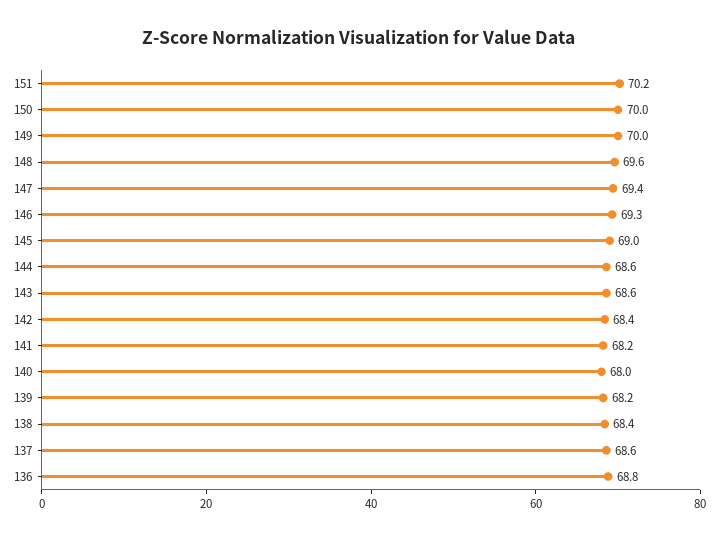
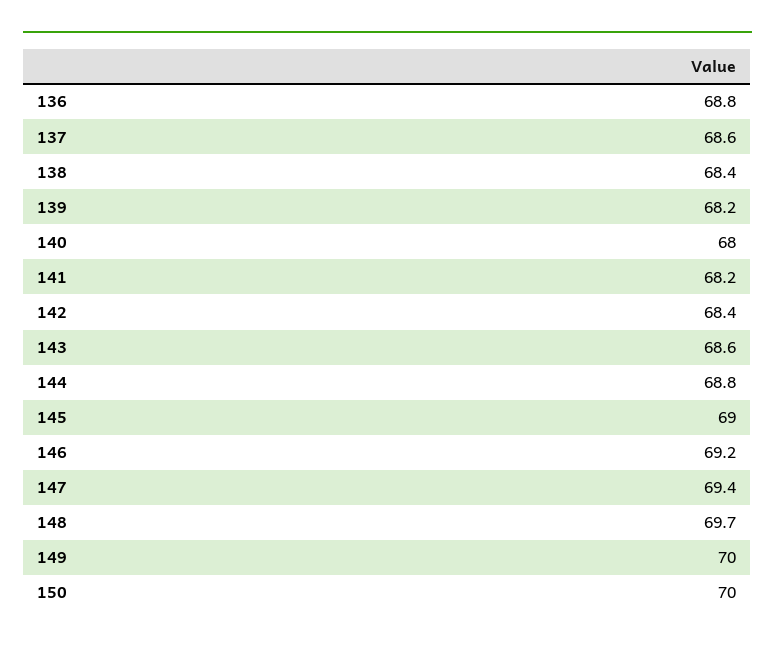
  {
-   "151": 70.2,
    "150": 70,
    "149": 70,
-   "148": 69.6,
+   "148": 69.7,
    "147": 69.4,
-   "146": 69.3,
+   "146": 69.2,
    "145": 69,
-   "144": 68.6,
+   "144": 68.8,
    "143": 68.6,
    "142": 68.4,
    "141": 68.2,
    "140": 68,
    "139": 68.2,
    "138": 68.4,
    "137": 68.6,
    "136": 68.8
  }

